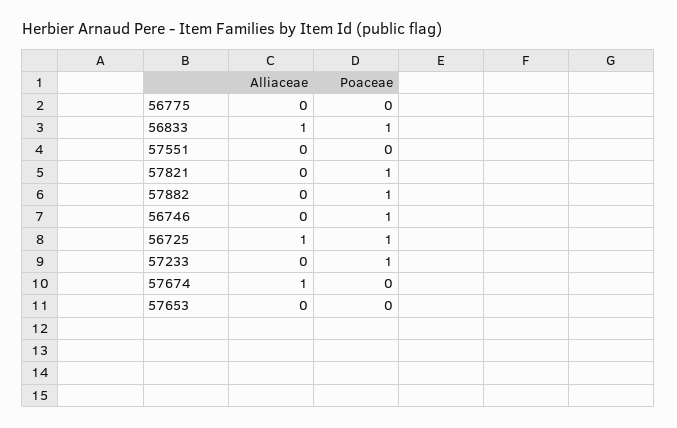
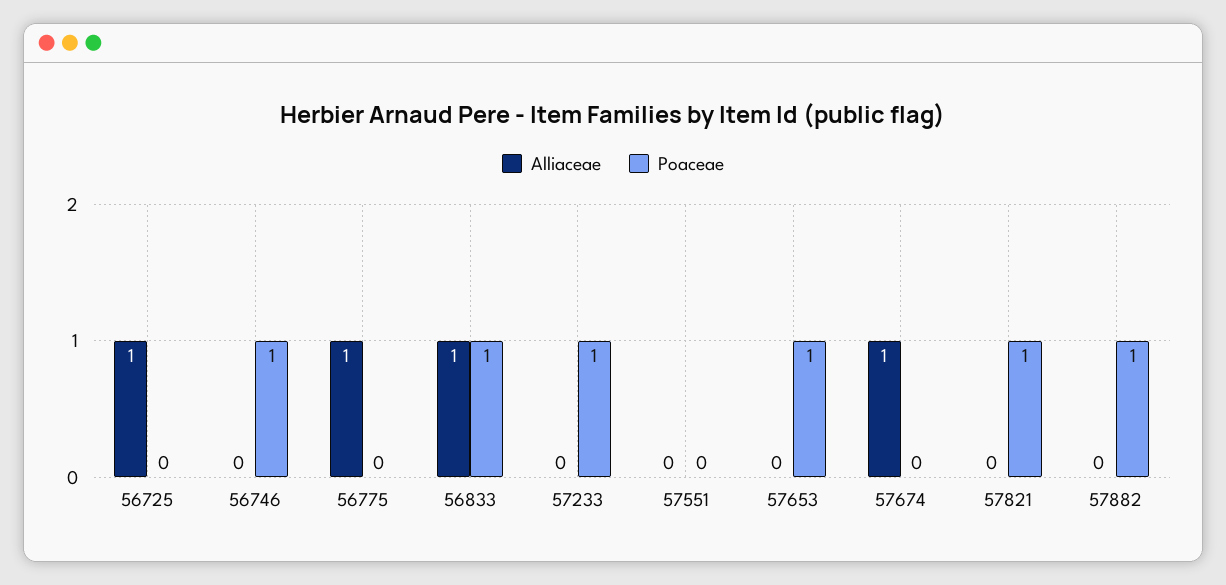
  {
    "Alliaceae": {
-     "56775": 0,
+     "56775": 1,
      "56833": 1,
      "57551": 0,
      "57821": 0,
      "57882": 0,
      "56746": 0,
      "56725": 1,
      "57233": 0,
      "57674": 1,
      "57653": 0
    },
    "Poaceae": {
      "56775": 0,
      "56833": 1,
      "57551": 0,
      "57821": 1,
      "57882": 1,
      "56746": 1,
-     "56725": 1,
+     "56725": 0,
      "57233": 1,
      "57674": 0,
-     "57653": 0
+     "57653": 1
    }
  }

